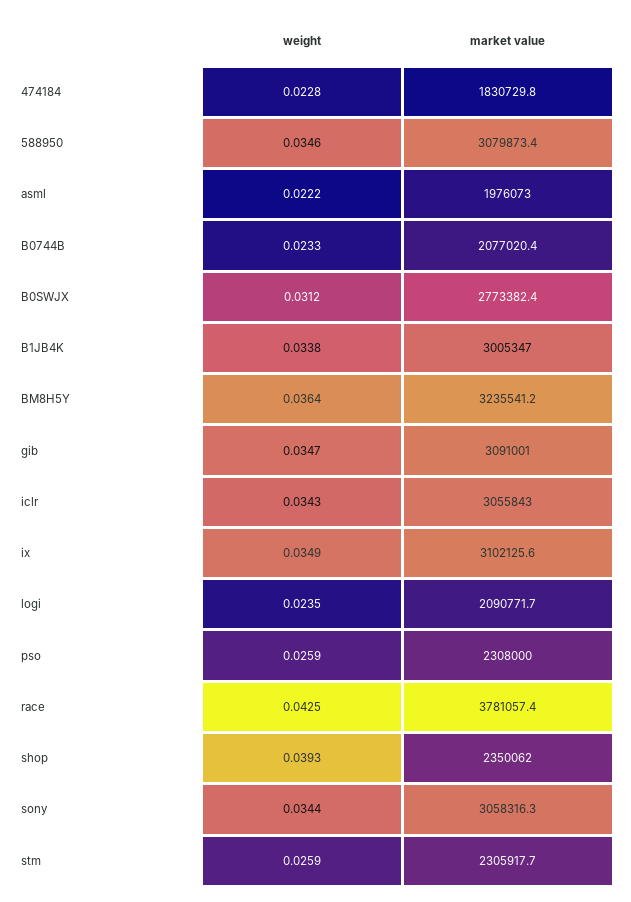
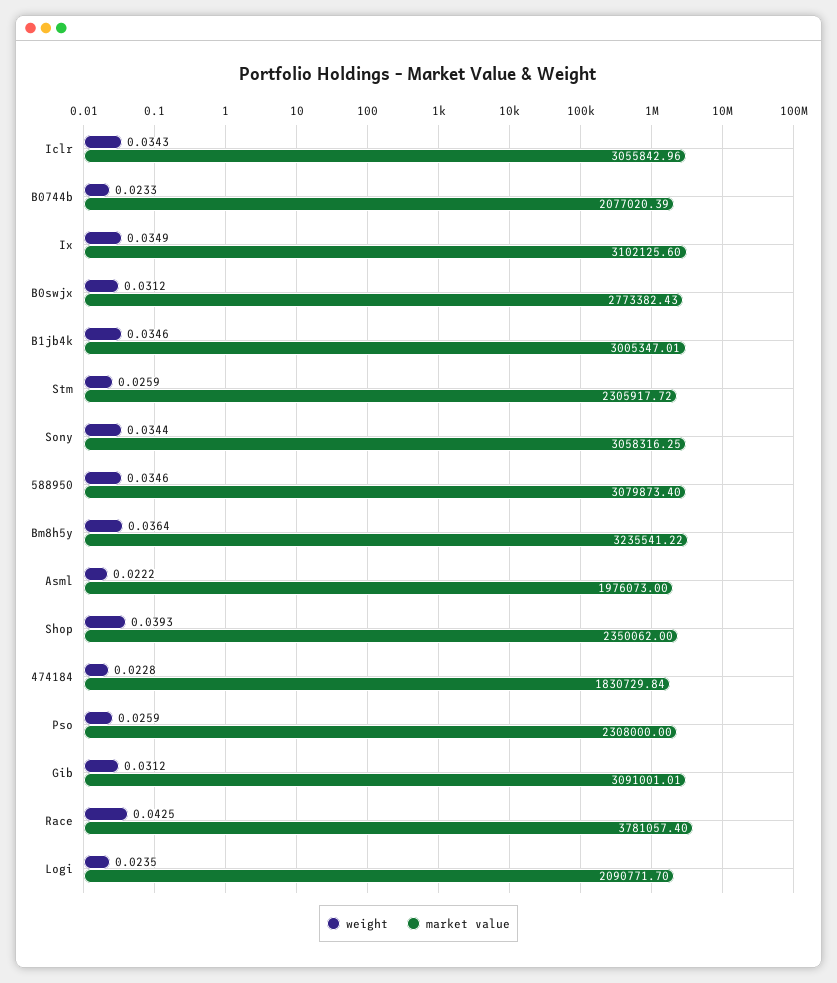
  {
    "weight": {
      "474184": 0.0228,
      "588950": 0.0346,
      "asml": 0.0222,
      "B0744B": 0.0233,
      "B0SWJX": 0.0312,
-     "B1JB4K": 0.0338,
+     "B1JB4K": 0.0346,
      "BM8H5Y": 0.0364,
-     "gib": 0.0347,
+     "gib": 0.0312,
      "iclr": 0.0343,
      "ix": 0.0349,
      "logi": 0.0235,
      "pso": 0.0259,
      "race": 0.0425,
      "shop": 0.0393,
      "sony": 0.0344,
      "stm": 0.0259
    },
    "market value": {
      "474184": 1830729.84,
      "588950": 3079873.4,
      "asml": 1976073,
      "B0744B": 2077020.39,
      "B0SWJX": 2773382.43,
      "B1JB4K": 3005347.01,
      "BM8H5Y": 3235541.22,
      "gib": 3091001.01,
      "iclr": 3055842.96,
      "ix": 3102125.6,
      "logi": 2090771.7,
      "pso": 2308000,
      "race": 3781057.4,
      "shop": 2350062,
      "sony": 3058316.25,
      "stm": 2305917.72
    }
  }

